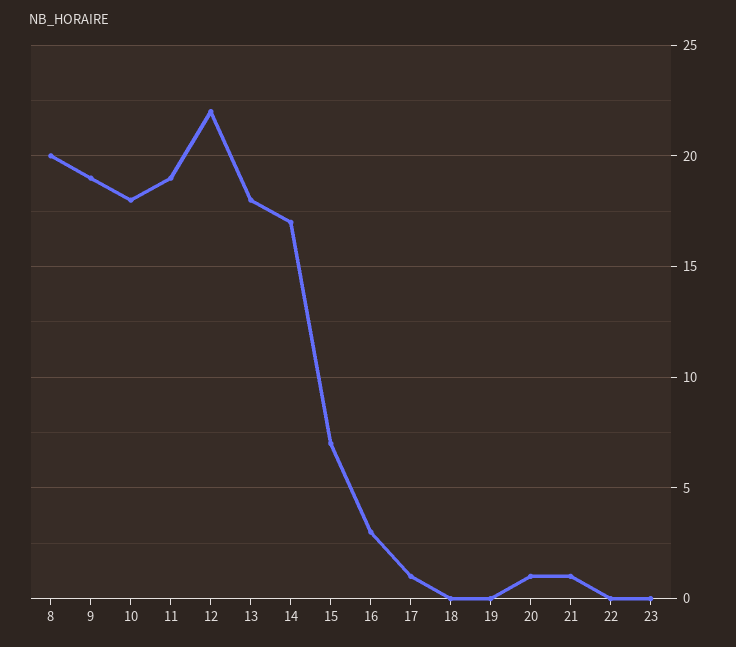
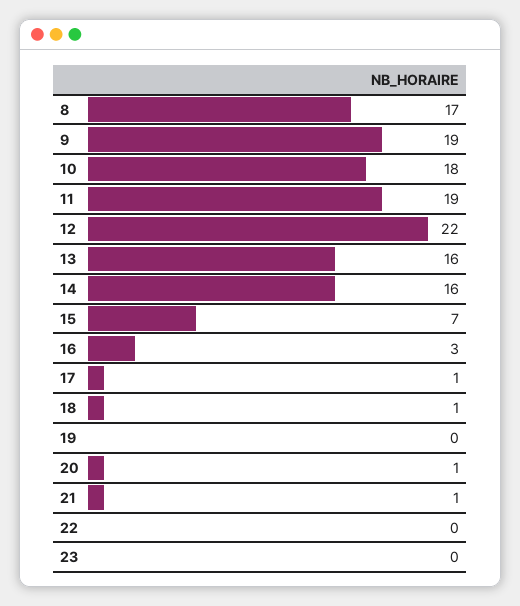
  {
-   "8": 20,
+   "8": 17,
    "9": 19,
    "10": 18,
    "11": 19,
    "12": 22,
-   "13": 18,
+   "13": 16,
-   "14": 17,
+   "14": 16,
    "15": 7,
    "16": 3,
    "17": 1,
-   "18": 0,
+   "18": 1,
    "19": 0,
    "20": 1,
    "21": 1,
    "22": 0,
    "23": 0
  }

